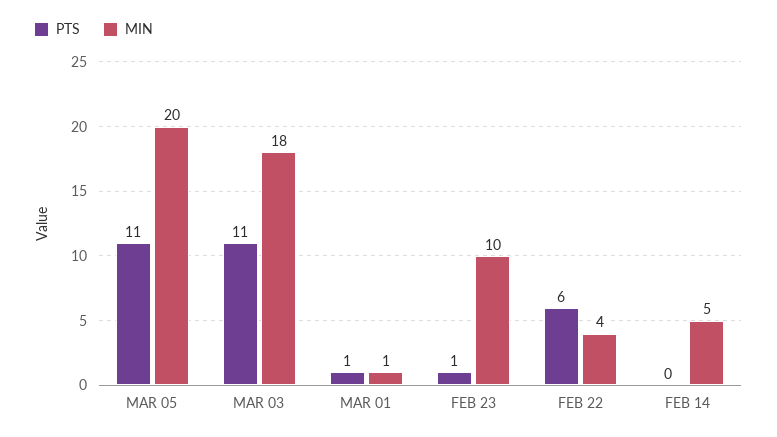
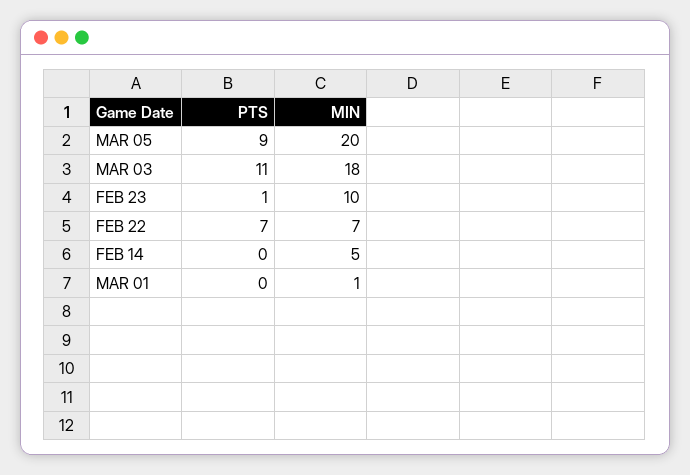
  {
    "PTS": {
-     "MAR 05": 11,
+     "MAR 05": 9,
      "MAR 03": 11,
-     "MAR 01": 1,
+     "MAR 01": 0,
      "FEB 23": 1,
-     "FEB 22": 6,
+     "FEB 22": 7,
      "FEB 14": 0
    },
    "MIN": {
      "MAR 05": 20,
      "MAR 03": 18,
      "MAR 01": 1,
      "FEB 23": 10,
-     "FEB 22": 4,
+     "FEB 22": 7,
      "FEB 14": 5
    }
  }

